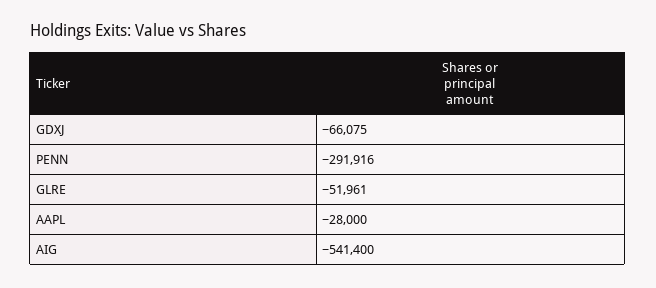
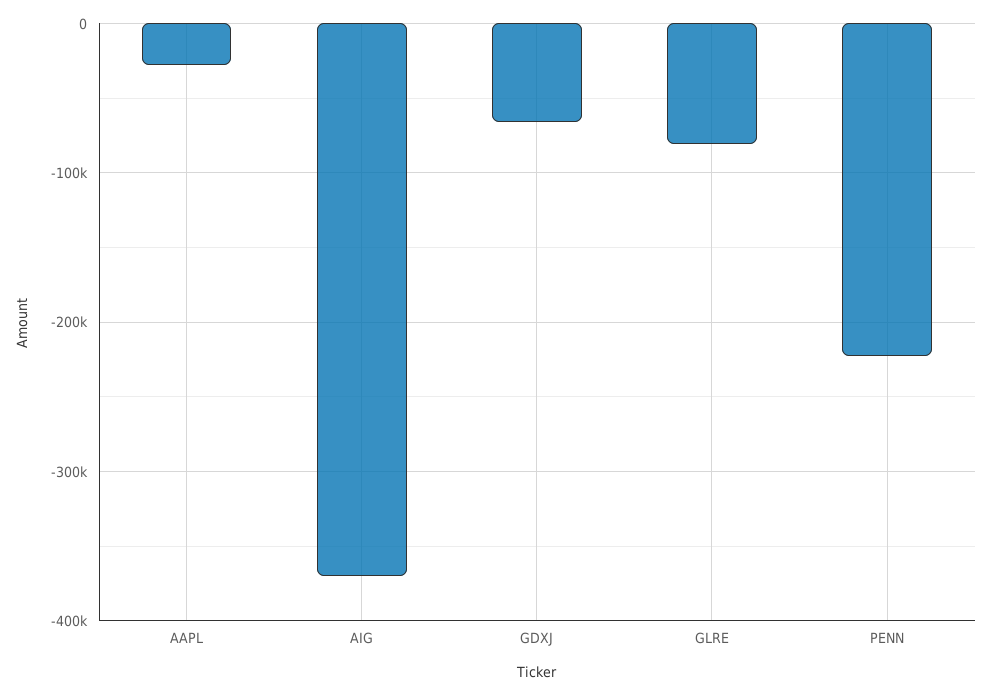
  {
    "GDXJ": -66075,
-   "PENN": -291916,
+   "PENN": -220000,
-   "GLRE": -51961,
+   "GLRE": -80000,
    "AAPL": -28000,
-   "AIG": -541400
+   "AIG": -370000
  }

